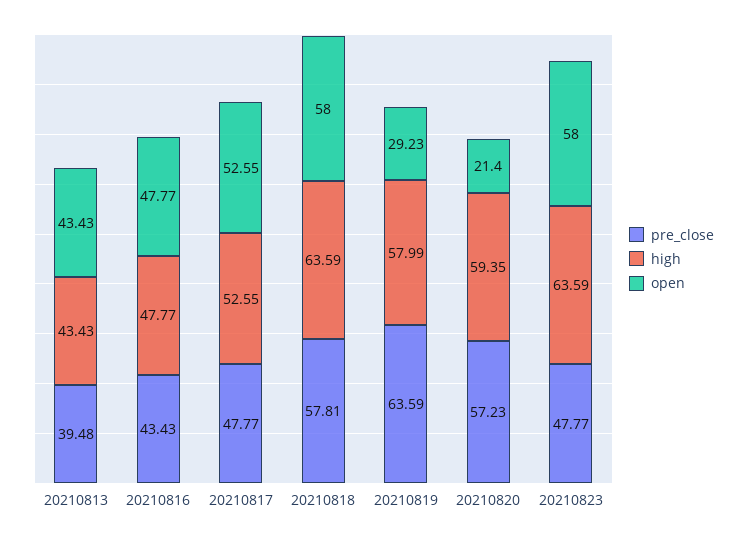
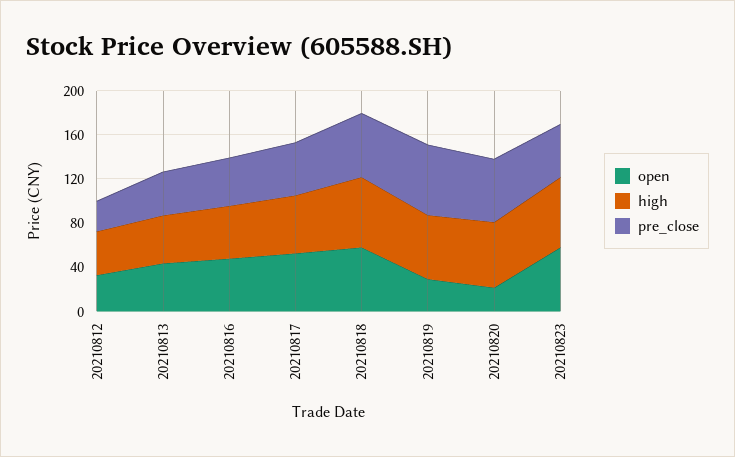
  {
    "pre_close": {
      "20210813": 39.48,
      "20210816": 43.43,
      "20210817": 47.77,
      "20210818": 57.81,
      "20210819": 63.59,
      "20210820": 57.23,
-     "20210823": 47.77
+     "20210823": 47.77,
+     "20210812": 30
    },
    "high": {
      "20210813": 43.43,
      "20210816": 47.77,
      "20210817": 52.55,
      "20210818": 63.59,
      "20210819": 57.99,
      "20210820": 59.35,
-     "20210823": 63.59
+     "20210823": 63.59,
+     "20210812": 40
    },
    "open": {
      "20210813": 43.43,
      "20210816": 47.77,
      "20210817": 52.55,
      "20210818": 58,
      "20210819": 29.23,
      "20210820": 21.4,
-     "20210823": 58
+     "20210823": 58,
+     "20210812": 30
    }
  }

